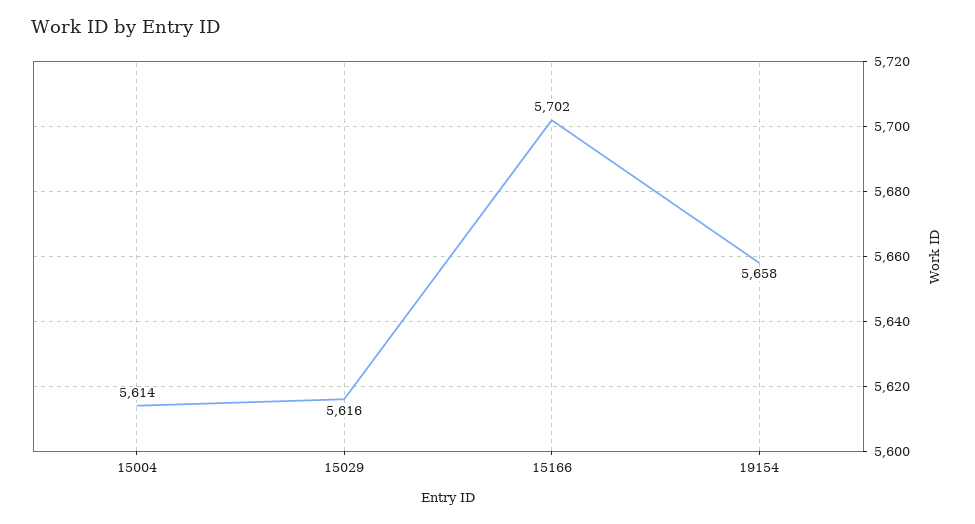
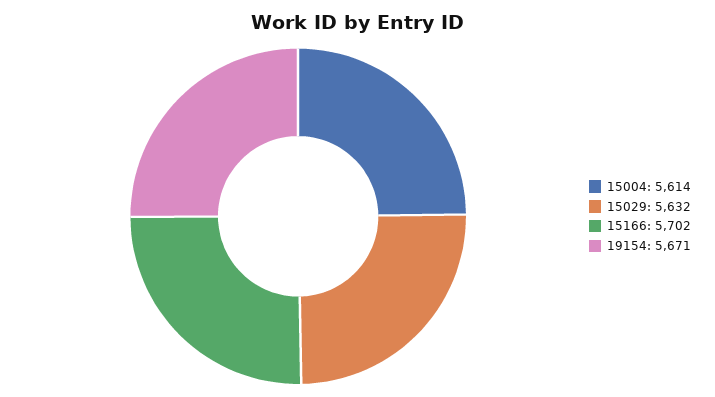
  {
    "15004": 5614,
-   "15029": 5616,
+   "15029": 5632,
    "15166": 5702,
-   "19154": 5658
+   "19154": 5671
  }

